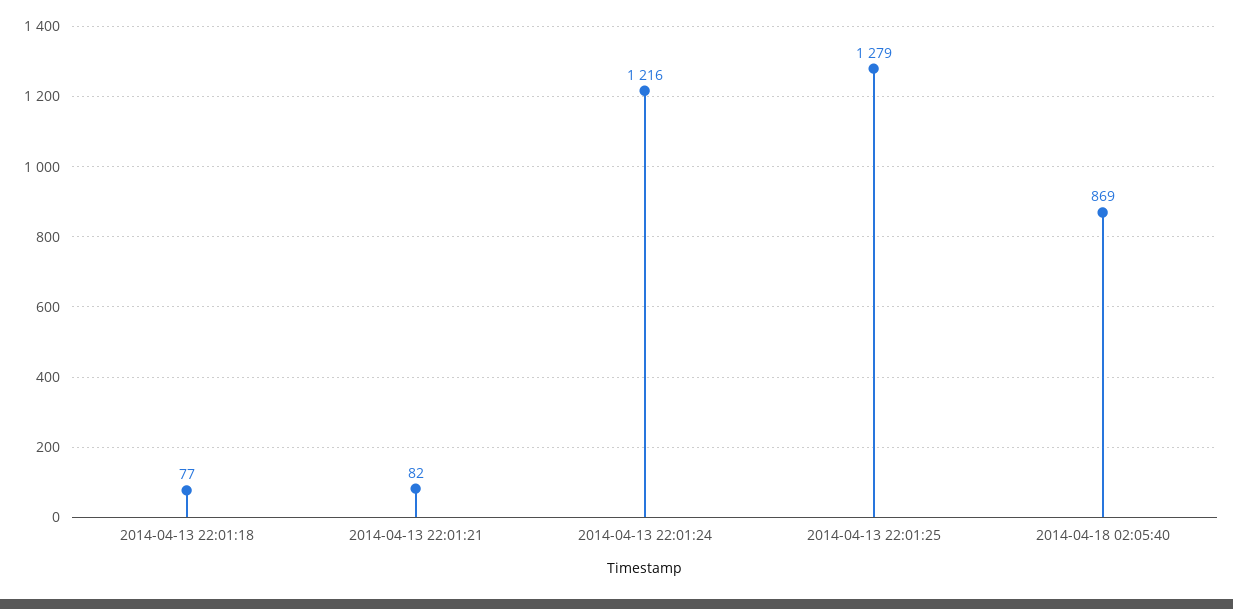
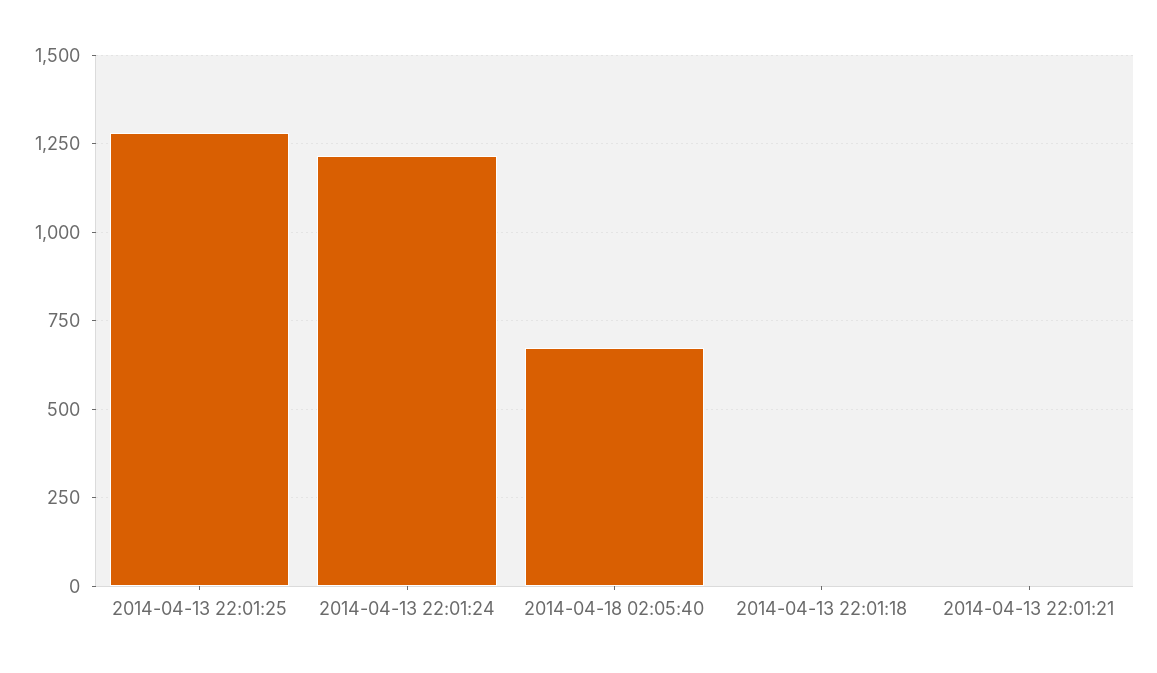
  {
-   "2014-04-13 22:01:18": 77,
+   "2014-04-13 22:01:18": 0,
-   "2014-04-13 22:01:21": 82,
+   "2014-04-13 22:01:21": 0,
    "2014-04-13 22:01:24": 1216,
    "2014-04-13 22:01:25": 1279,
-   "2014-04-18 02:05:40": 869
+   "2014-04-18 02:05:40": 675
  }

